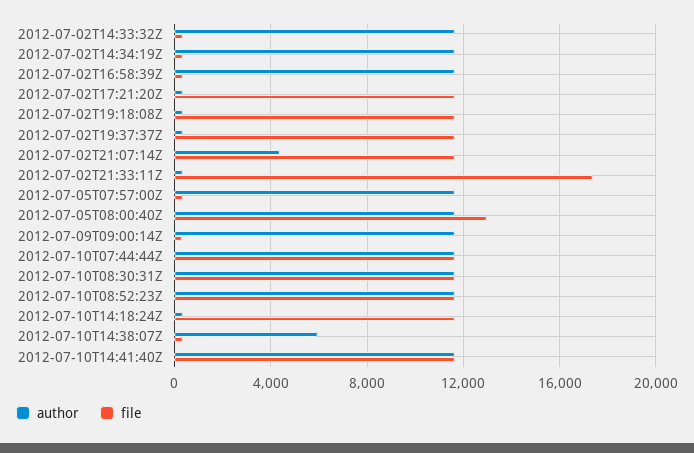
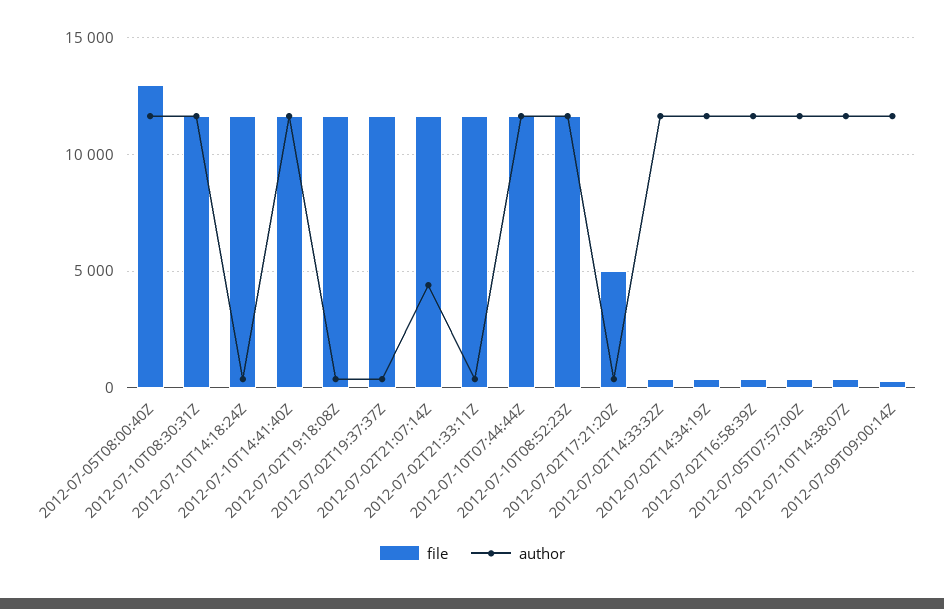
  {
    "author": {
      "2012-07-02T14:33:32Z": 11500,
      "2012-07-02T14:34:19Z": 11500,
      "2012-07-02T16:58:39Z": 11500,
      "2012-07-02T17:21:20Z": 500,
      "2012-07-02T19:18:08Z": 500,
      "2012-07-02T19:37:37Z": 500,
      "2012-07-02T21:07:14Z": 4500,
      "2012-07-02T21:33:11Z": 500,
      "2012-07-05T07:57:00Z": 11500,
      "2012-07-05T08:00:40Z": 11500,
      "2012-07-09T09:00:14Z": 11500,
      "2012-07-10T07:44:44Z": 11500,
      "2012-07-10T08:30:31Z": 11500,
      "2012-07-10T08:52:23Z": 11500,
      "2012-07-10T14:18:24Z": 500,
-     "2012-07-10T14:38:07Z": 6000,
+     "2012-07-10T14:38:07Z": 11500,
      "2012-07-10T14:41:40Z": 11500
    },
    "file": {
      "2012-07-02T14:33:32Z": 500,
      "2012-07-02T14:34:19Z": 500,
      "2012-07-02T16:58:39Z": 500,
-     "2012-07-02T17:21:20Z": 11500,
+     "2012-07-02T17:21:20Z": 5000,
      "2012-07-02T19:18:08Z": 11500,
      "2012-07-02T19:37:37Z": 11500,
      "2012-07-02T21:07:14Z": 11500,
-     "2012-07-02T21:33:11Z": 17500,
+     "2012-07-02T21:33:11Z": 11500,
      "2012-07-05T07:57:00Z": 500,
      "2012-07-05T08:00:40Z": 13000,
      "2012-07-09T09:00:14Z": 500,
      "2012-07-10T07:44:44Z": 11500,
      "2012-07-10T08:30:31Z": 11500,
      "2012-07-10T08:52:23Z": 11500,
      "2012-07-10T14:18:24Z": 11500,
      "2012-07-10T14:38:07Z": 500,
      "2012-07-10T14:41:40Z": 11500
    }
  }

